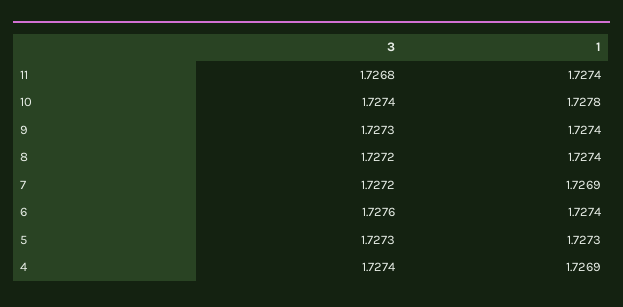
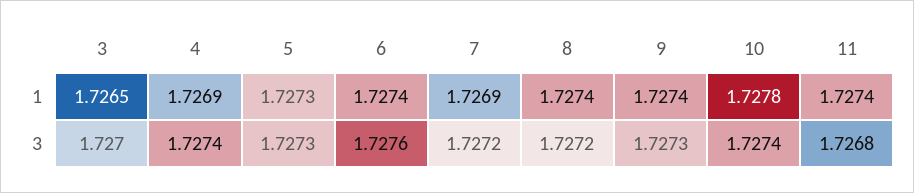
  {
    "3": {
      "11": 1.7268,
      "10": 1.7274,
      "9": 1.7273,
      "8": 1.7272,
      "7": 1.7272,
      "6": 1.7276,
      "5": 1.7273,
-     "4": 1.7274
+     "4": 1.7274,
+     "3": 1.727
    },
    "1": {
      "11": 1.7274,
      "10": 1.7278,
      "9": 1.7274,
      "8": 1.7274,
      "7": 1.7269,
      "6": 1.7274,
      "5": 1.7273,
-     "4": 1.7269
+     "4": 1.7269,
+     "3": 1.7265
    }
  }

